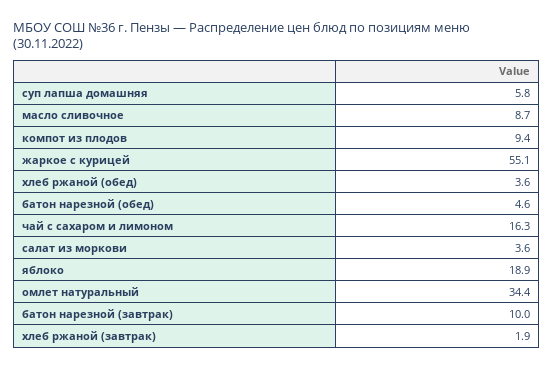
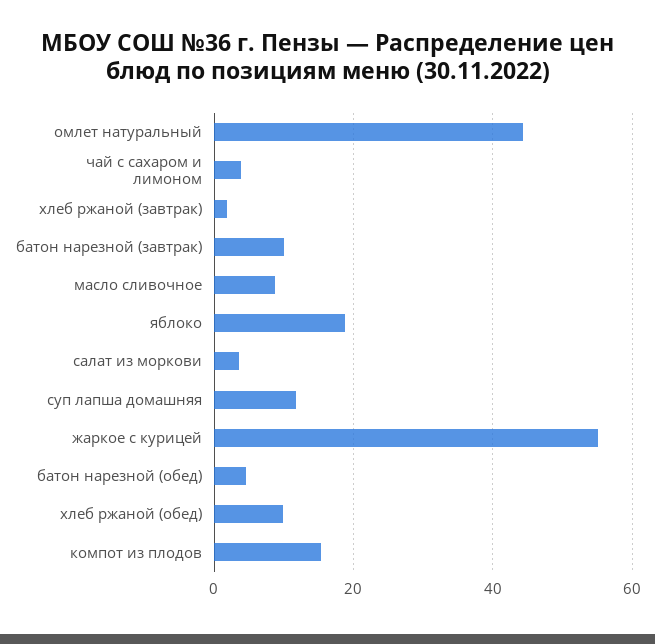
  {
-   "суп лапша домашняя": 5.8,
+   "суп лапша домашняя": 12,
    "масло сливочное": 8.7,
-   "компот из плодов": 9.4,
+   "компот из плодов": 16,
    "жаркое с курицей": 55.1,
-   "хлеб ржаной (обед)": 3.6,
+   "хлеб ржаной (обед)": 10,
    "батон нарезной (обед)": 4.6,
-   "чай с сахаром и лимоном": 16.3,
+   "чай с сахаром и лимоном": 4,
    "салат из моркови": 3.6,
    "яблоко": 18.9,
-   "омлет натуральный": 34.4,
+   "омлет натуральный": 44,
    "батон нарезной (завтрак)": 10,
    "хлеб ржаной (завтрак)": 1.9
  }

